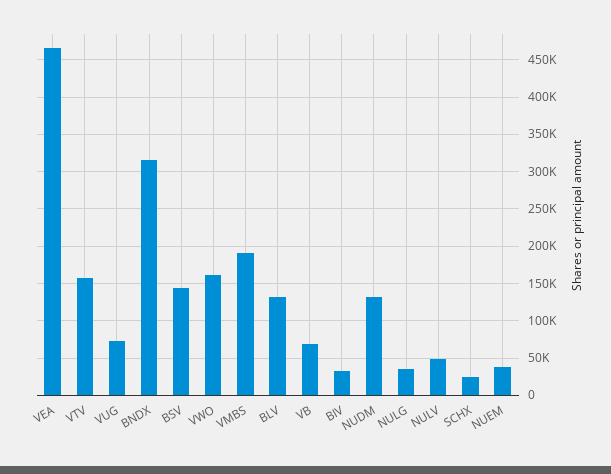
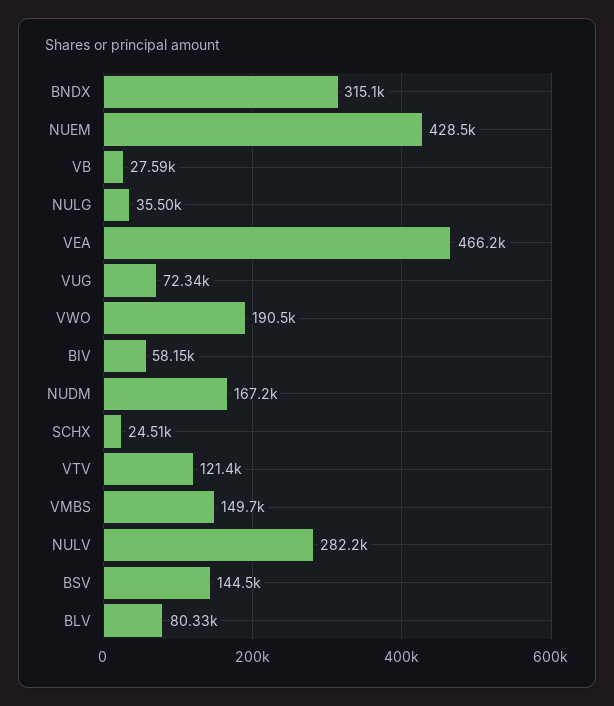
  {
    "VEA": 466200,
-   "VTV": 160000,
+   "VTV": 121400,
    "VUG": 72340,
    "BNDX": 315100,
    "BSV": 144500,
-   "VWO": 160000,
+   "VWO": 190500,
-   "VMBS": 190000,
+   "VMBS": 149700,
-   "BLV": 130000,
+   "BLV": 80330,
-   "VB": 70000,
+   "VB": 27590,
-   "BIV": 30000,
+   "BIV": 58150,
-   "NUDM": 130000,
+   "NUDM": 167200,
    "NULG": 35500,
-   "NULV": 50000,
+   "NULV": 282200,
    "SCHX": 24510,
-   "NUEM": 40000
+   "NUEM": 428500
  }

